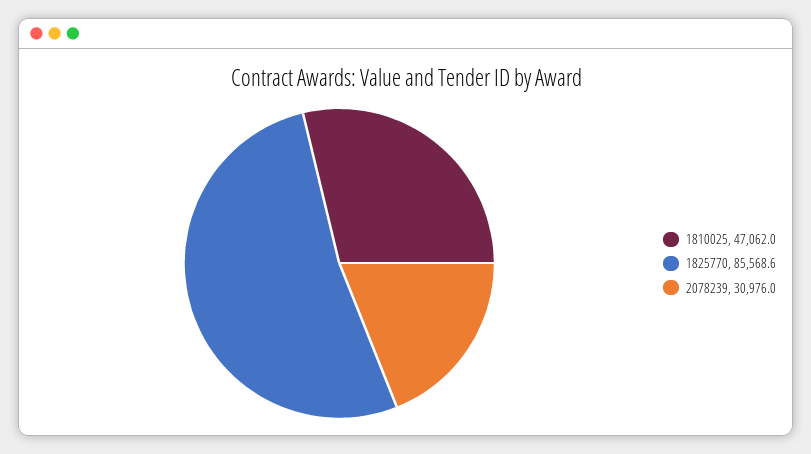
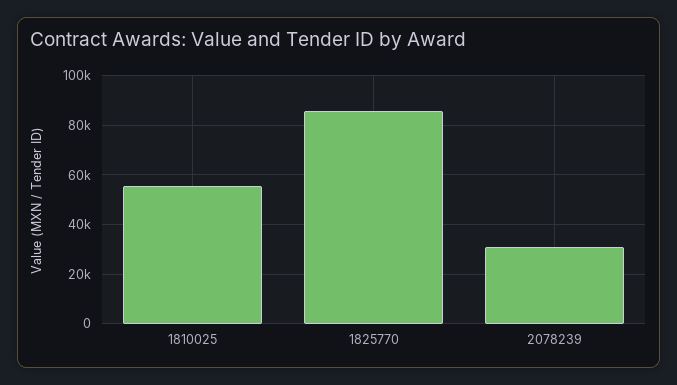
  {
-   "1810025": 47062,
+   "1810025": 55000,
    "1825770": 85568.6,
    "2078239": 30976
  }

